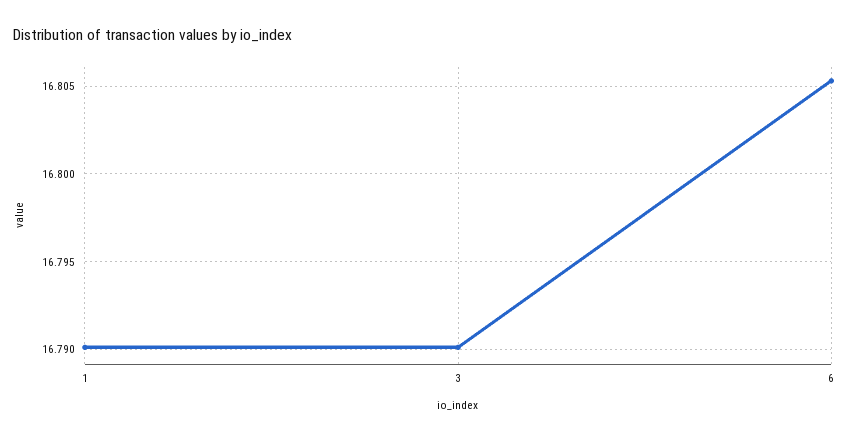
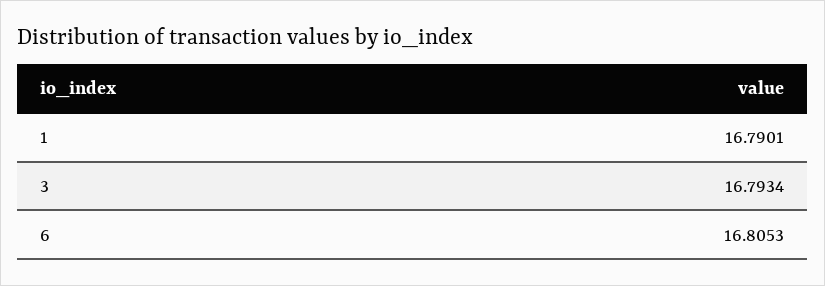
  {
    "1": 16.7901,
-   "3": 16.79,
+   "3": 16.7934,
    "6": 16.8053
  }

